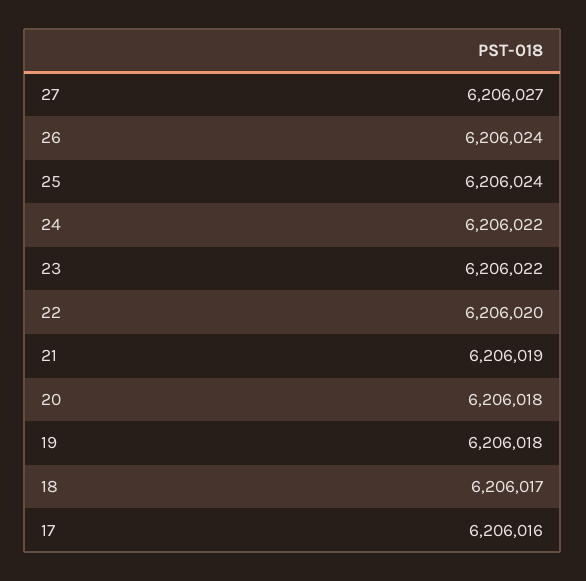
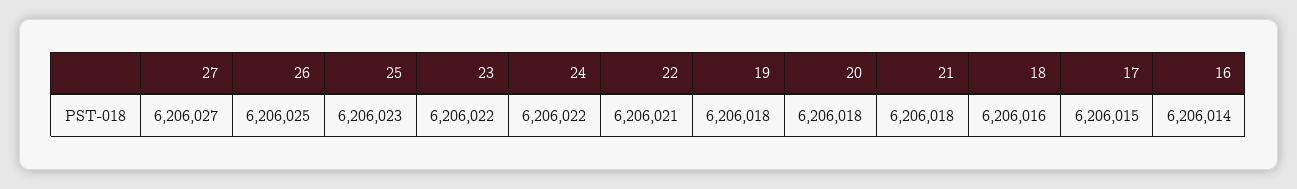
  {
    "27": 6206027,
-   "26": 6206024,
+   "26": 6206025,
-   "25": 6206024,
+   "25": 6206023,
    "24": 6206022,
    "23": 6206022,
-   "22": 6206020,
+   "22": 6206021,
-   "21": 6206019,
+   "21": 6206018,
    "20": 6206018,
    "19": 6206018,
-   "18": 6206017,
+   "18": 6206016,
-   "17": 6206016
+   "17": 6206015,
+   "16": 6206014
  }

